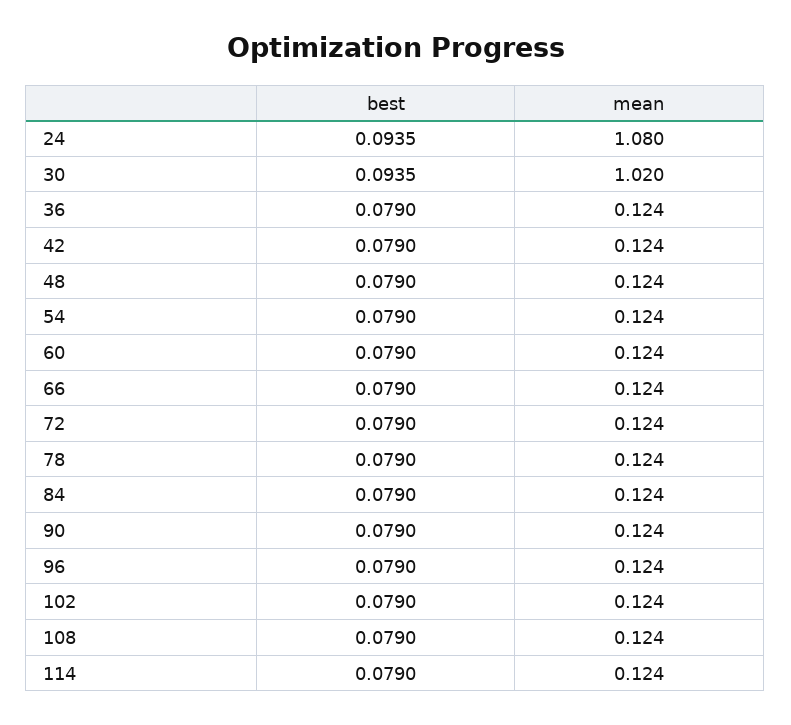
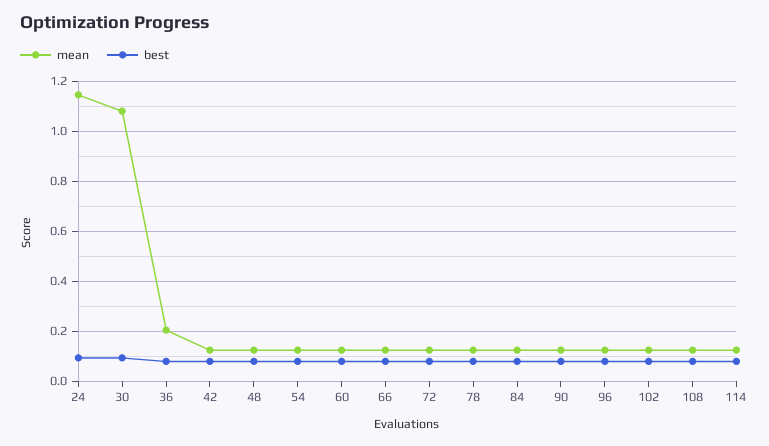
  {
    "best": {
      "24": 0.0935,
      "30": 0.0935,
      "36": 0.079,
      "42": 0.079,
      "48": 0.079,
      "54": 0.079,
      "60": 0.079,
      "66": 0.079,
      "72": 0.079,
      "78": 0.079,
      "84": 0.079,
      "90": 0.079,
      "96": 0.079,
      "102": 0.079,
      "108": 0.079,
      "114": 0.079
    },
    "mean": {
-     "24": 1.08,
+     "24": 1.15,
-     "30": 1.02,
+     "30": 1.075,
-     "36": 0.124,
+     "36": 0.2,
      "42": 0.124,
      "48": 0.124,
      "54": 0.124,
      "60": 0.124,
      "66": 0.124,
      "72": 0.124,
      "78": 0.124,
      "84": 0.124,
      "90": 0.124,
      "96": 0.124,
      "102": 0.124,
      "108": 0.124,
      "114": 0.124
    }
  }

